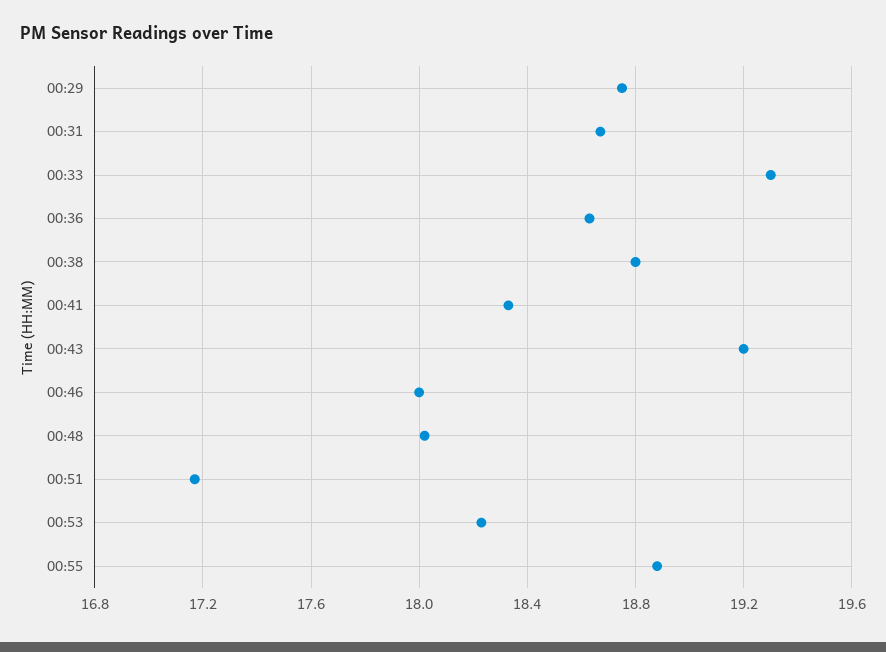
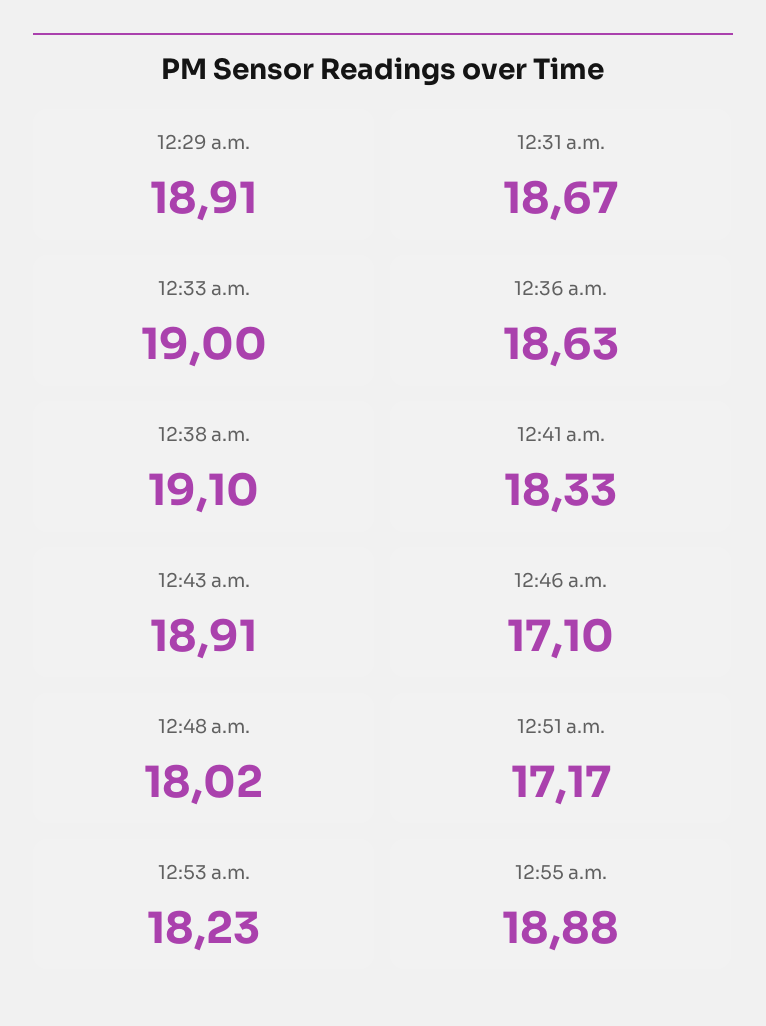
  {
-   "00:29": 18.75,
+   "00:29": 18.91,
    "00:31": 18.67,
-   "00:33": 19.3,
+   "00:33": 19,
    "00:36": 18.63,
-   "00:38": 18.8,
+   "00:38": 19.1,
    "00:41": 18.33,
-   "00:43": 19.2,
+   "00:43": 18.91,
-   "00:46": 18,
+   "00:46": 17.1,
    "00:48": 18.02,
    "00:51": 17.17,
    "00:53": 18.23,
    "00:55": 18.88
  }

